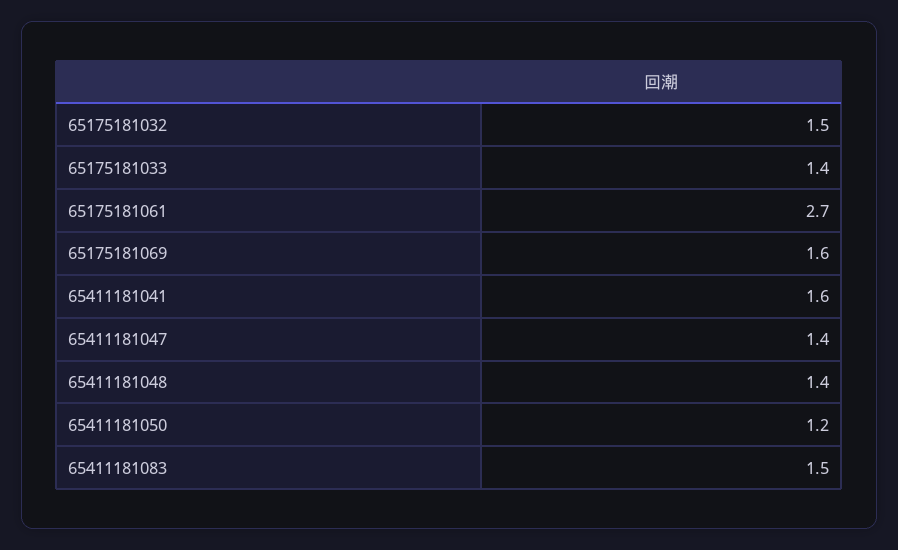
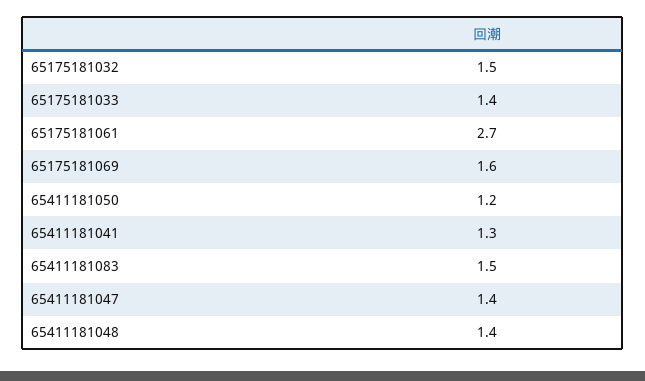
  {
    "65175181032": 1.5,
    "65175181033": 1.4,
    "65175181061": 2.7,
    "65175181069": 1.6,
-   "65411181041": 1.6,
+   "65411181041": 1.3,
    "65411181047": 1.4,
    "65411181048": 1.4,
    "65411181050": 1.2,
    "65411181083": 1.5
  }

